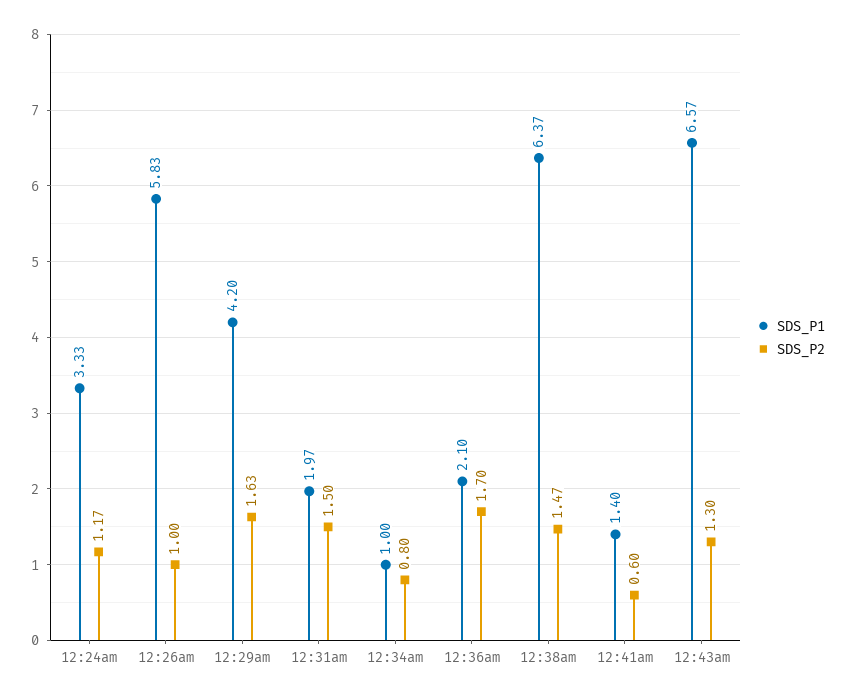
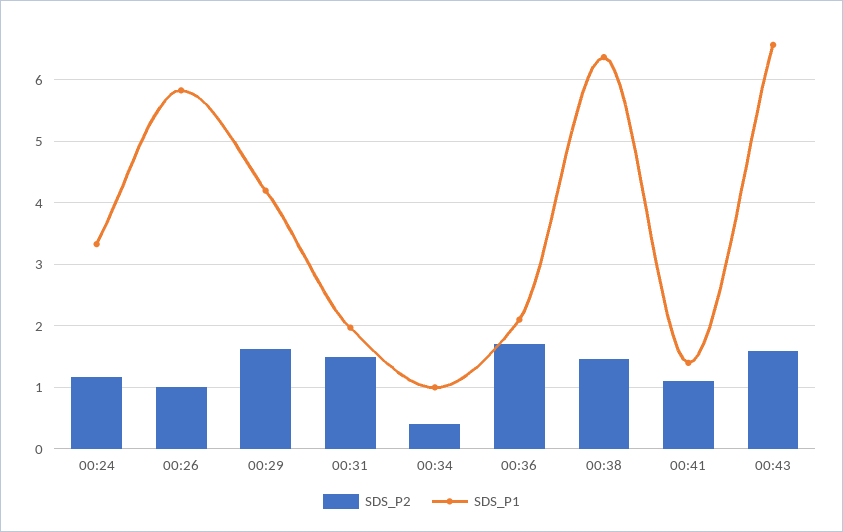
  {
    "SDS_P1": {
      "12:24am": 3.33,
      "12:26am": 5.83,
      "12:29am": 4.2,
      "12:31am": 1.97,
      "12:34am": 1,
      "12:36am": 2.1,
      "12:38am": 6.37,
      "12:41am": 1.4,
      "12:43am": 6.57
    },
    "SDS_P2": {
      "12:24am": 1.17,
      "12:26am": 1,
      "12:29am": 1.63,
      "12:31am": 1.5,
-     "12:34am": 0.8,
+     "12:34am": 0.4,
      "12:36am": 1.7,
      "12:38am": 1.47,
-     "12:41am": 0.6,
+     "12:41am": 1.1,
-     "12:43am": 1.3
+     "12:43am": 1.6
    }
  }

